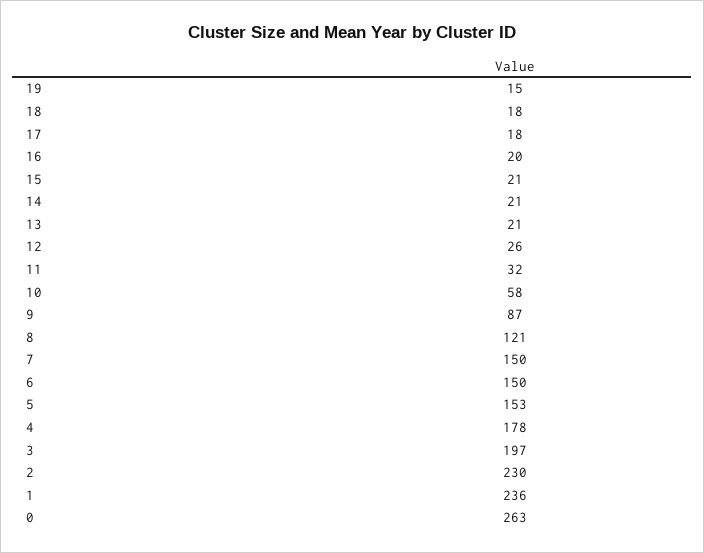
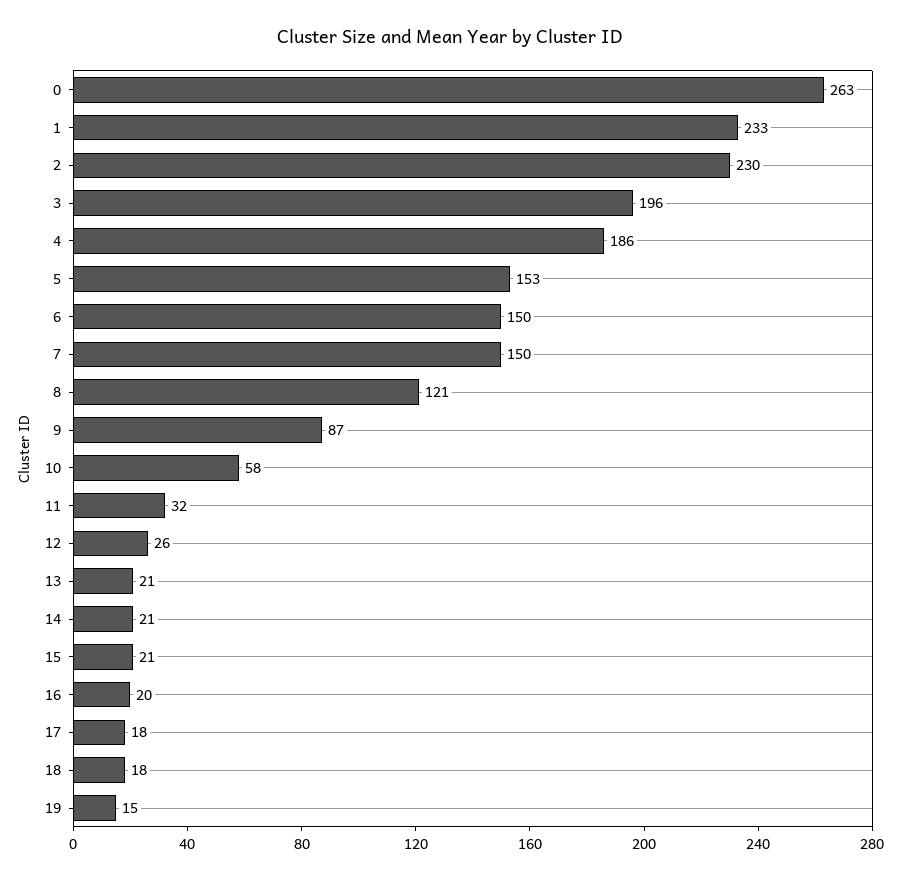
  {
    "19": 15,
    "18": 18,
    "17": 18,
    "16": 20,
    "15": 21,
    "14": 21,
    "13": 21,
    "12": 26,
    "11": 32,
    "10": 58,
    "9": 87,
    "8": 121,
    "7": 150,
    "6": 150,
    "5": 153,
-   "4": 178,
+   "4": 186,
-   "3": 197,
+   "3": 196,
    "2": 230,
-   "1": 236,
+   "1": 233,
    "0": 263
  }

